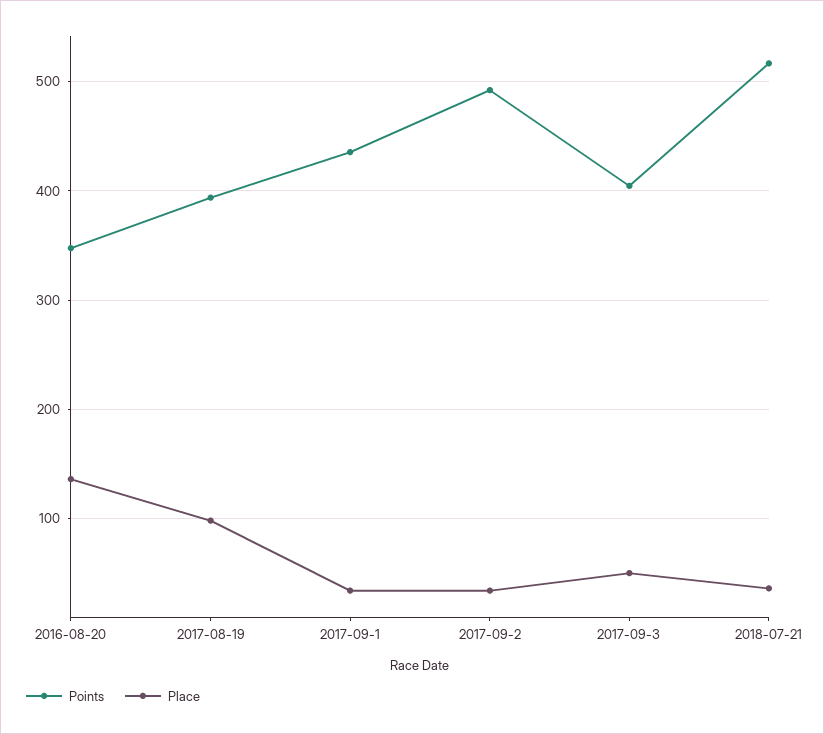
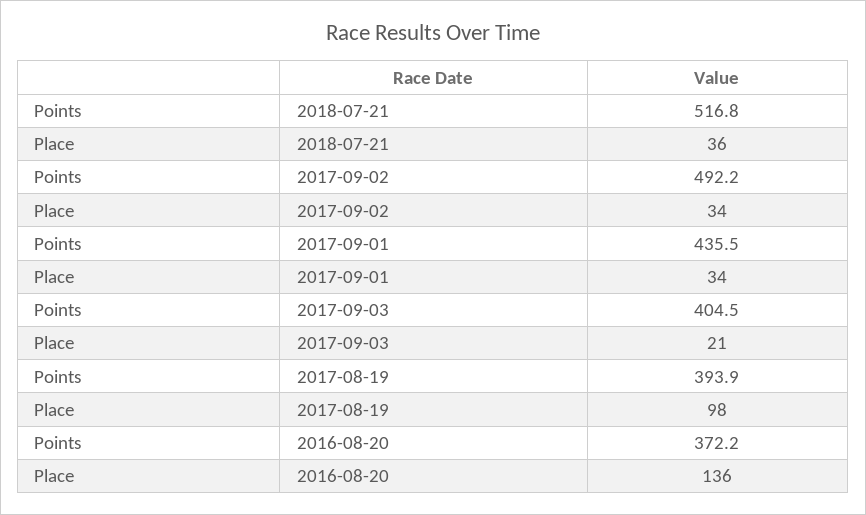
  {
    "Points": {
-     "2016-08-20": 350,
+     "2016-08-20": 372.2,
      "2017-08-19": 393.9,
      "2017-09-1": 435.5,
      "2017-09-2": 492.2,
      "2017-09-3": 404.5,
      "2018-07-21": 516.8
    },
    "Place": {
      "2016-08-20": 136,
      "2017-08-19": 98,
      "2017-09-1": 34,
      "2017-09-2": 34,
-     "2017-09-3": 50,
+     "2017-09-3": 21,
      "2018-07-21": 36
    }
  }

